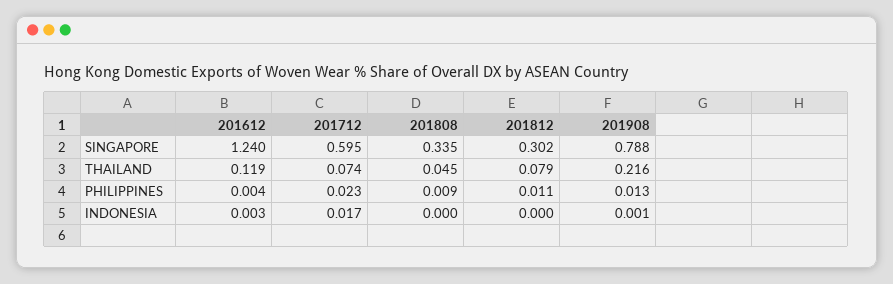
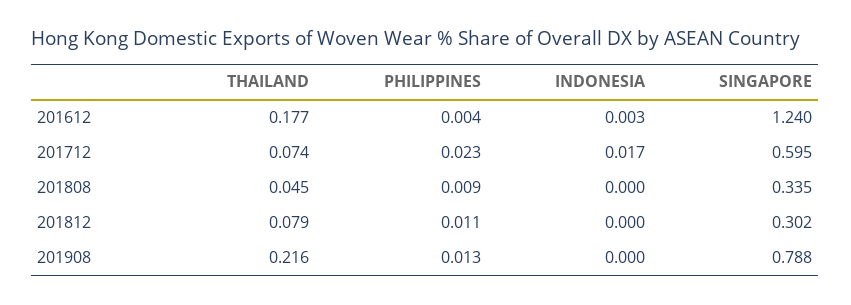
  {
    "201612": {
      "SINGAPORE": 1.24,
-     "THAILAND": 0.119,
+     "THAILAND": 0.177,
      "PHILIPPINES": 0.004,
      "INDONESIA": 0.003
    },
    "201712": {
      "SINGAPORE": 0.595,
      "THAILAND": 0.074,
      "PHILIPPINES": 0.023,
      "INDONESIA": 0.017
    },
    "201808": {
      "SINGAPORE": 0.335,
      "THAILAND": 0.045,
      "PHILIPPINES": 0.009,
      "INDONESIA": 0
    },
    "201812": {
      "SINGAPORE": 0.302,
      "THAILAND": 0.079,
      "PHILIPPINES": 0.011,
      "INDONESIA": 0
    },
    "201908": {
      "SINGAPORE": 0.788,
      "THAILAND": 0.216,
      "PHILIPPINES": 0.013,
-     "INDONESIA": 0.001
+     "INDONESIA": 0
    }
  }

